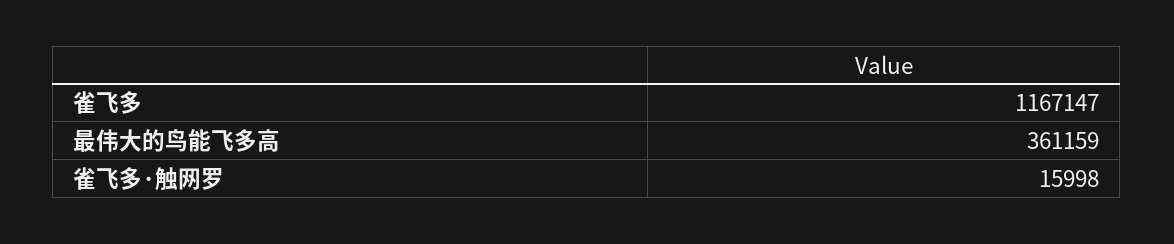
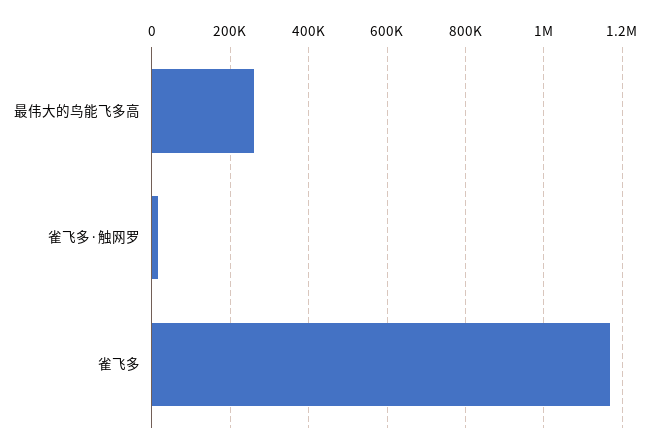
  {
    "雀飞多": 1167147,
-   "最伟大的鸟能飞多高": 361159,
+   "最伟大的鸟能飞多高": 260000,
    "雀飞多·触网罗": 15998
  }

